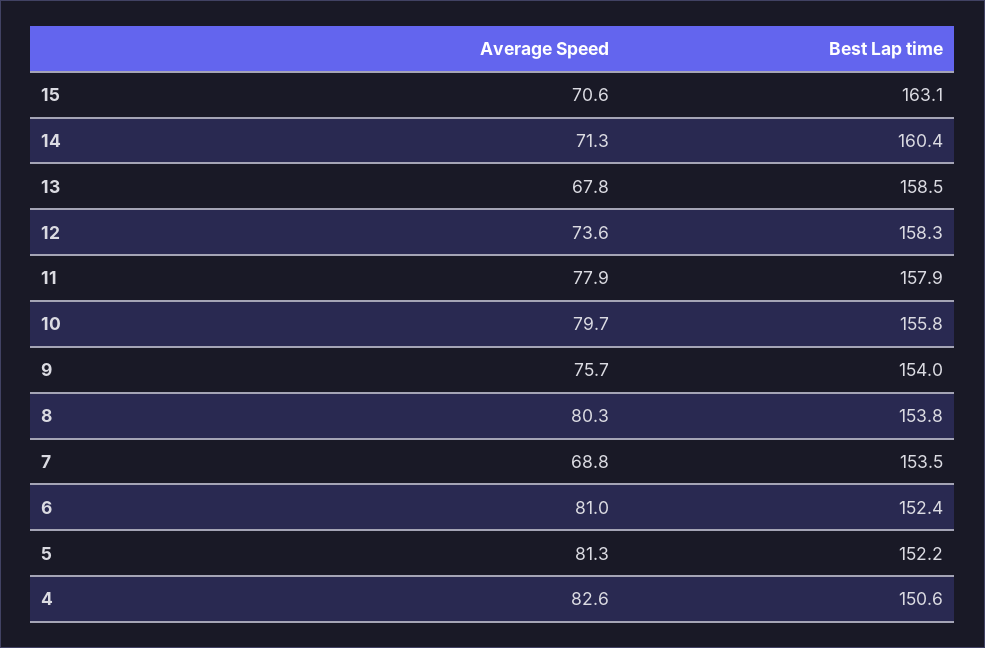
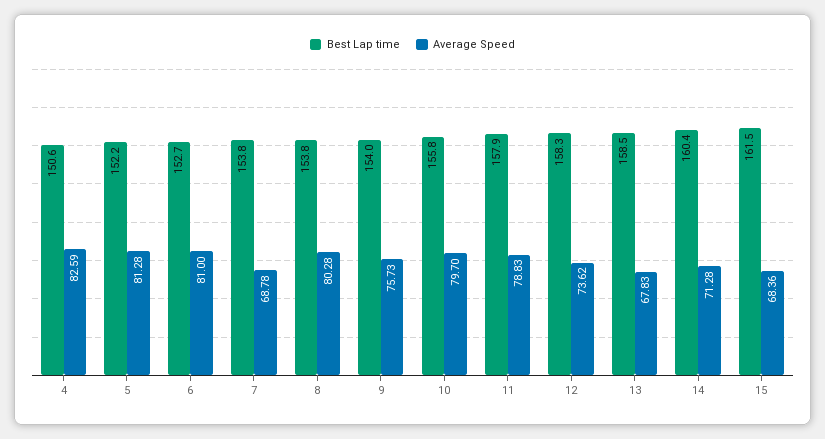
  {
    "Average Speed": {
-     "15": 70.6,
+     "15": 68.36,
      "14": 71.28,
      "13": 67.83,
      "12": 73.62,
-     "11": 77.9,
+     "11": 78.83,
      "10": 79.7,
      "9": 75.73,
      "8": 80.28,
      "7": 68.78,
      "6": 81,
      "5": 81.28,
      "4": 82.59
    },
    "Best Lap time": {
-     "15": 163.1,
+     "15": 161.5,
      "14": 160.4,
      "13": 158.5,
      "12": 158.3,
      "11": 157.9,
      "10": 155.8,
      "9": 154,
      "8": 153.8,
-     "7": 153.5,
+     "7": 153.8,
-     "6": 152.4,
+     "6": 152.7,
      "5": 152.2,
      "4": 150.6
    }
  }

